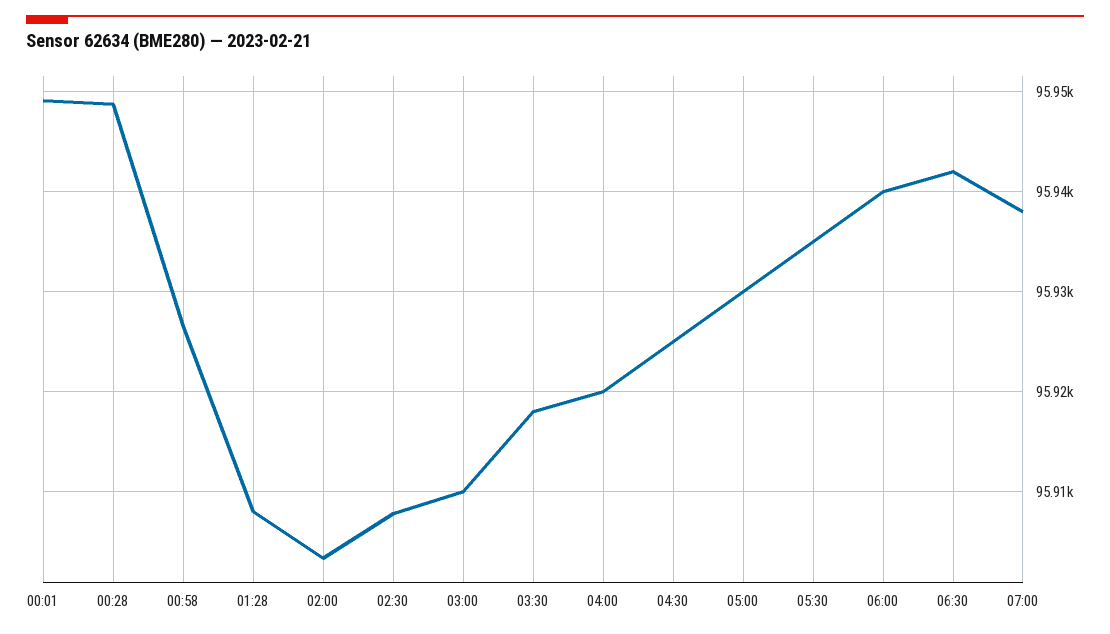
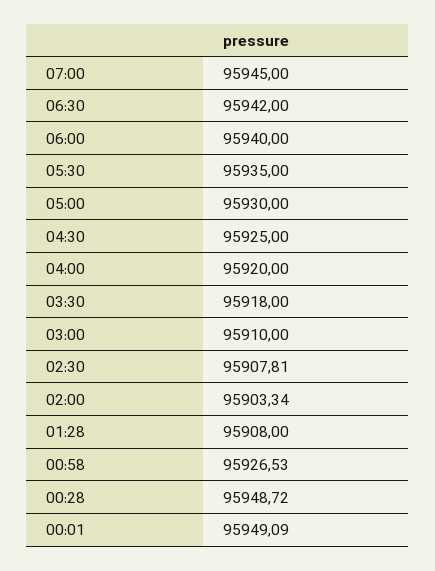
  {
    "00:01": 95949.09,
    "00:28": 95948.72,
    "00:58": 95926.53,
    "01:28": 95908,
    "02:00": 95903.34,
    "02:30": 95907.81,
    "03:00": 95910,
    "03:30": 95918,
    "04:00": 95920,
    "04:30": 95925,
    "05:00": 95930,
    "05:30": 95935,
    "06:00": 95940,
    "06:30": 95942,
-   "07:00": 95938
+   "07:00": 95945
  }

